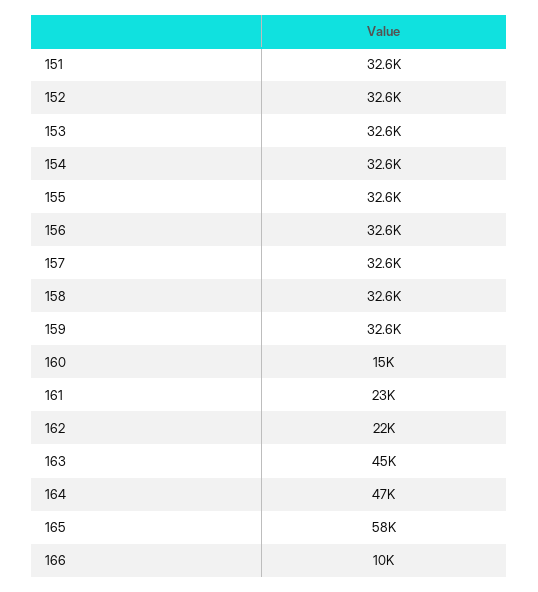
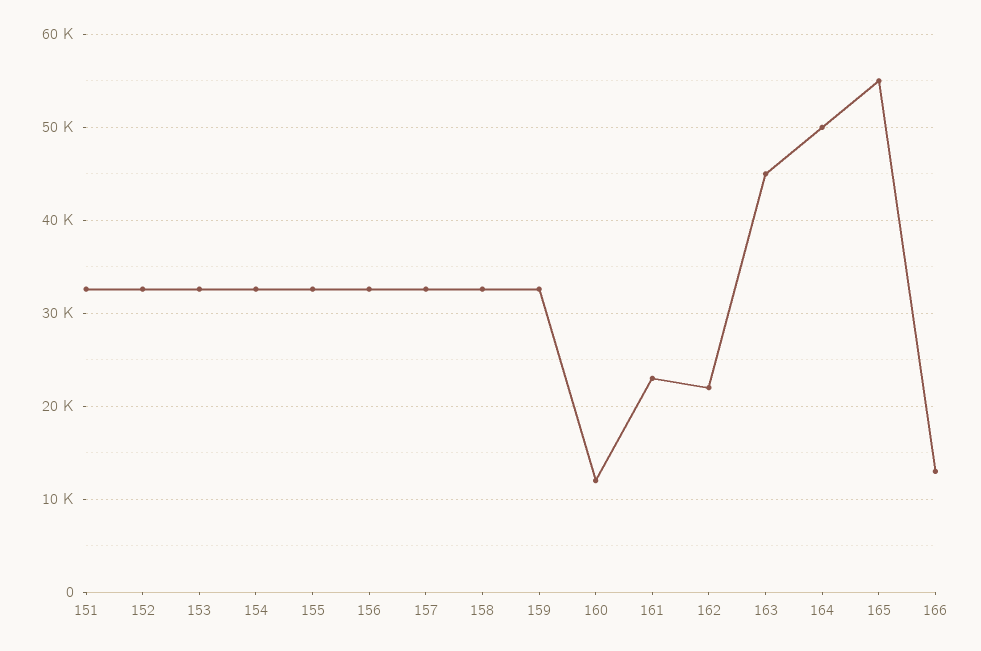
  {
    "151": 32600,
    "152": 32600,
    "153": 32600,
    "154": 32600,
    "155": 32600,
    "156": 32600,
    "157": 32600,
    "158": 32600,
    "159": 32600,
-   "160": 15000,
+   "160": 12000,
    "161": 23000,
    "162": 22000,
    "163": 45000,
-   "164": 47000,
+   "164": 50000,
-   "165": 58000,
+   "165": 55000,
-   "166": 10000
+   "166": 13000
  }

